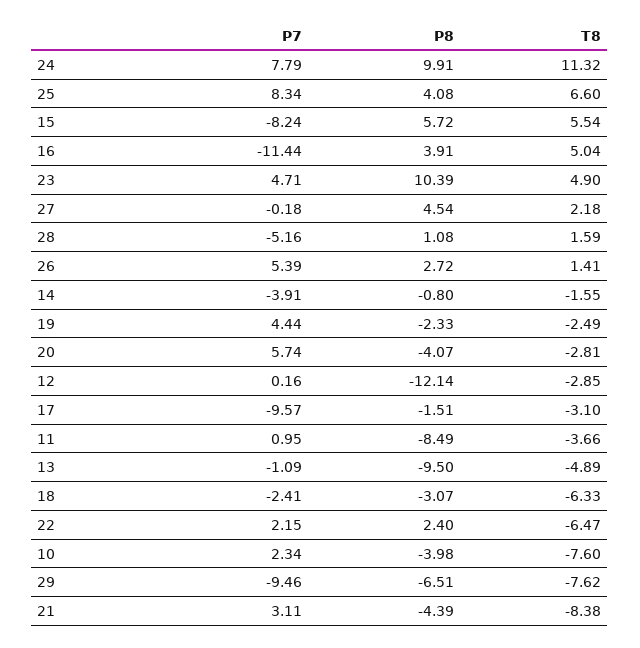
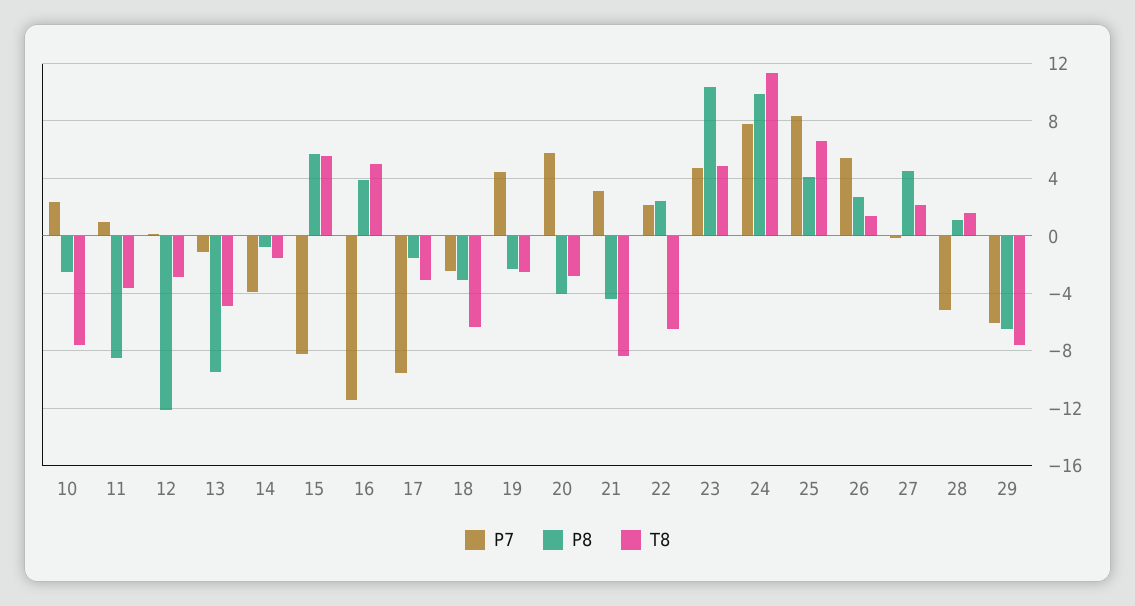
  {
    "P7": {
      "24": 7.79,
      "25": 8.34,
      "15": -8.24,
      "16": -11.44,
      "23": 4.71,
      "27": -0.18,
      "28": -5.16,
      "26": 5.39,
      "14": -3.91,
      "19": 4.44,
      "20": 5.74,
      "12": 0.16,
      "17": -9.57,
      "11": 0.95,
      "13": -1.09,
      "18": -2.41,
      "22": 2.15,
      "10": 2.34,
-     "29": -9.46,
+     "29": -6,
      "21": 3.11
    },
    "P8": {
      "24": 9.91,
      "25": 4.08,
      "15": 5.72,
      "16": 3.91,
      "23": 10.39,
      "27": 4.54,
      "28": 1.08,
      "26": 2.72,
      "14": -0.8,
      "19": -2.33,
      "20": -4.07,
      "12": -12.14,
      "17": -1.51,
      "11": -8.49,
      "13": -9.5,
      "18": -3.07,
      "22": 2.4,
-     "10": -3.98,
+     "10": -2.5,
      "29": -6.51,
      "21": -4.39
    },
    "T8": {
      "24": 11.32,
      "25": 6.6,
      "15": 5.54,
      "16": 5.04,
      "23": 4.9,
      "27": 2.18,
      "28": 1.59,
      "26": 1.41,
      "14": -1.55,
      "19": -2.49,
      "20": -2.81,
      "12": -2.85,
      "17": -3.1,
      "11": -3.66,
      "13": -4.89,
      "18": -6.33,
      "22": -6.47,
      "10": -7.6,
      "29": -7.62,
      "21": -8.38
    }
  }

